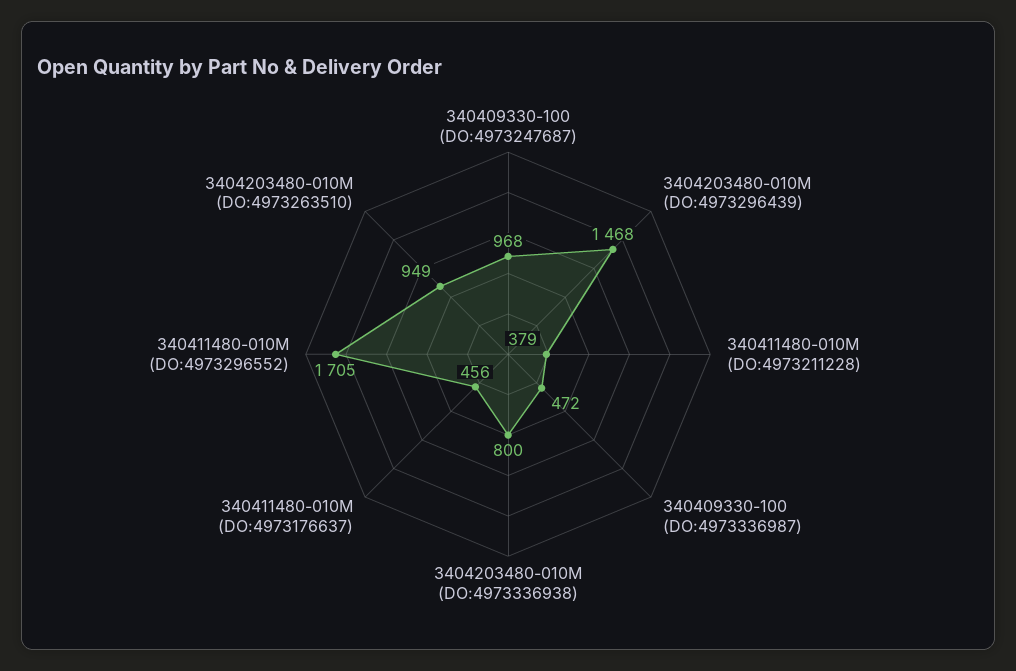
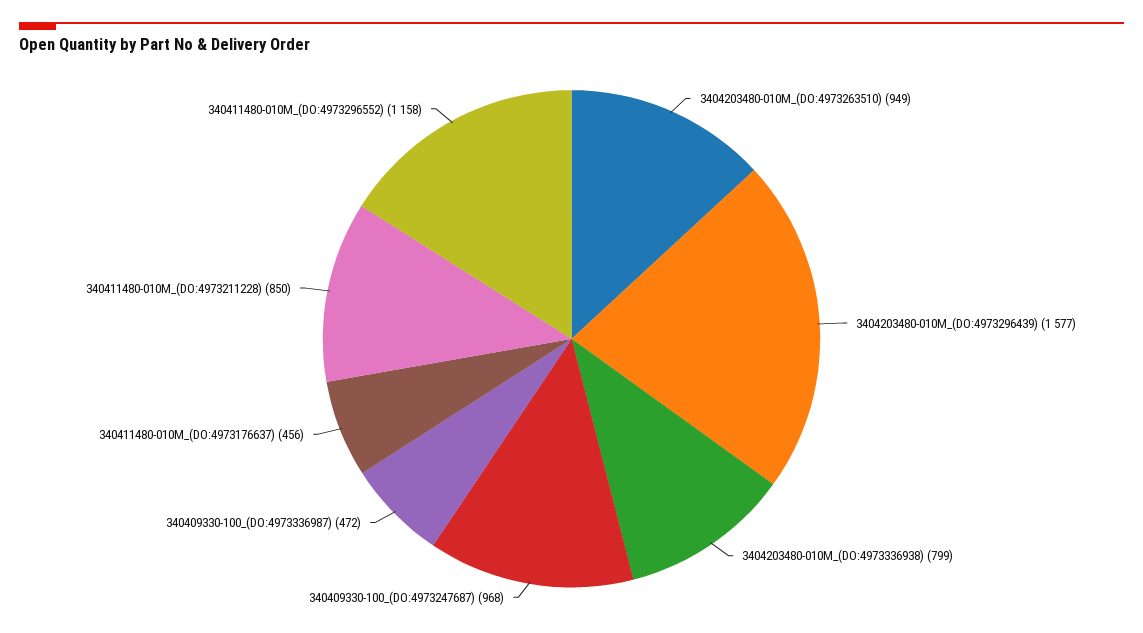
  {
    "340409330-100 (DO:4973247687)": 968,
-   "3404203480-010M (DO:4973296439)": 1468,
+   "3404203480-010M (DO:4973296439)": 1577,
-   "340411480-010M (DO:4973211228)": 379,
+   "340411480-010M (DO:4973211228)": 850,
    "340409330-100 (DO:4973336987)": 472,
-   "3404203480-010M (DO:4973336938)": 800,
+   "3404203480-010M (DO:4973336938)": 799,
    "340411480-010M (DO:4973176637)": 456,
-   "340411480-010M (DO:4973296552)": 1705,
+   "340411480-010M (DO:4973296552)": 1158,
    "3404203480-010M (DO:4973263510)": 949
  }

